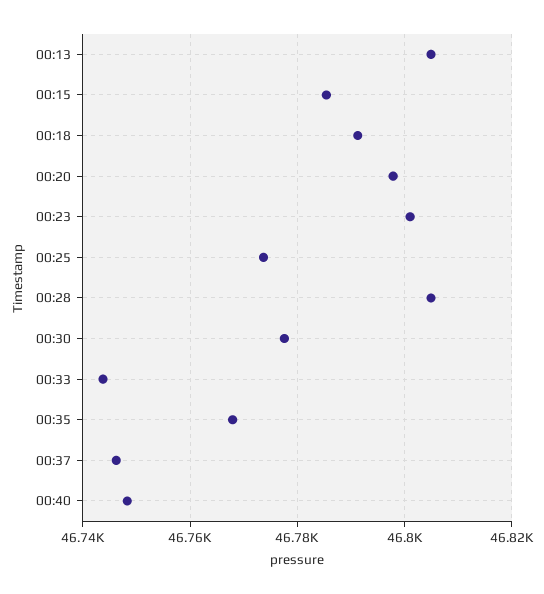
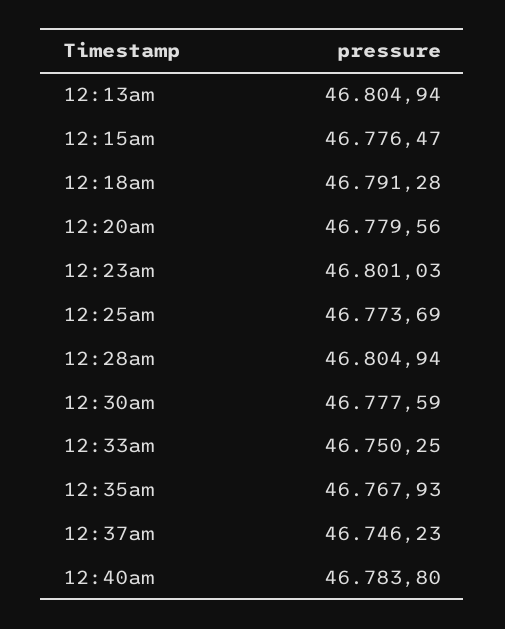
  {
    "00:13": 46804.94,
-   "00:15": 46786,
+   "00:15": 46776.47,
    "00:18": 46791.28,
-   "00:20": 46798,
+   "00:20": 46779.56,
    "00:23": 46801.03,
    "00:25": 46773.69,
    "00:28": 46804.94,
    "00:30": 46777.59,
-   "00:33": 46744,
+   "00:33": 46750.25,
    "00:35": 46767.93,
    "00:37": 46746.23,
-   "00:40": 46748
+   "00:40": 46783.8
  }

